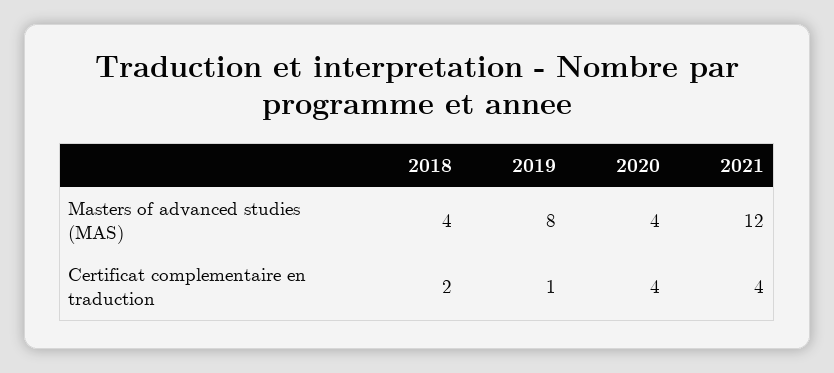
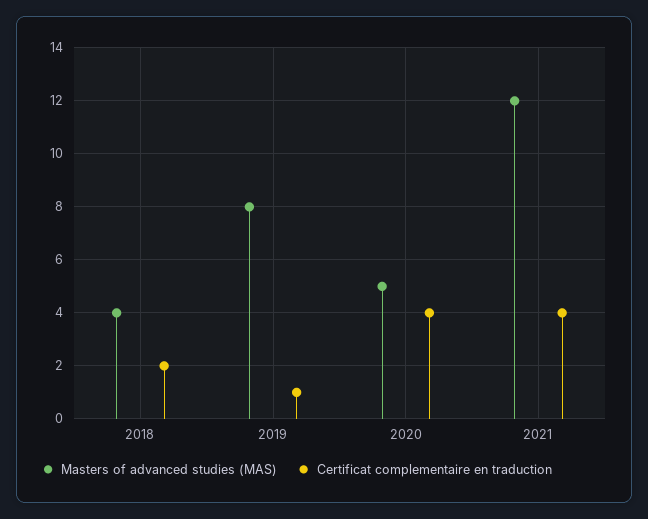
  {
    "Masters of advanced studies (MAS)": {
      "2018": 4,
      "2019": 8,
-     "2020": 4,
+     "2020": 5,
      "2021": 12
    },
    "Certificat complementaire en traduction": {
      "2018": 2,
      "2019": 1,
      "2020": 4,
      "2021": 4
    }
  }

